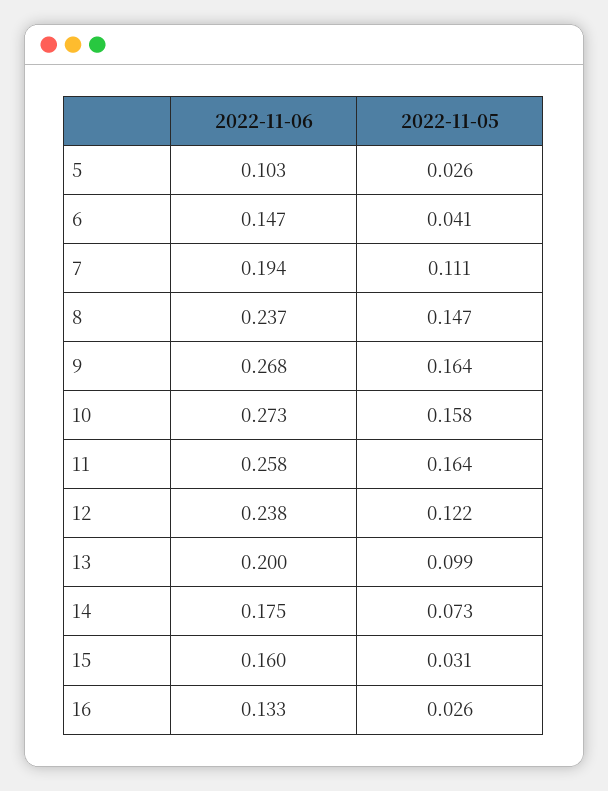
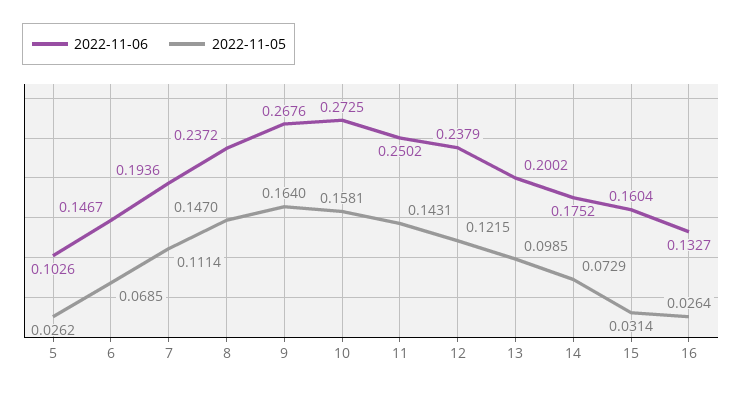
  {
    "2022-11-06": {
      "5": 0.1026,
      "6": 0.1467,
      "7": 0.1936,
      "8": 0.2372,
      "9": 0.2676,
      "10": 0.2725,
-     "11": 0.258,
+     "11": 0.2502,
      "12": 0.2379,
      "13": 0.2002,
      "14": 0.1752,
      "15": 0.1604,
      "16": 0.1327
    },
    "2022-11-05": {
      "5": 0.0262,
-     "6": 0.041,
+     "6": 0.0685,
      "7": 0.1114,
      "8": 0.147,
      "9": 0.164,
      "10": 0.1581,
-     "11": 0.164,
+     "11": 0.1431,
      "12": 0.1215,
      "13": 0.0985,
      "14": 0.0729,
      "15": 0.0314,
      "16": 0.0264
    }
  }

